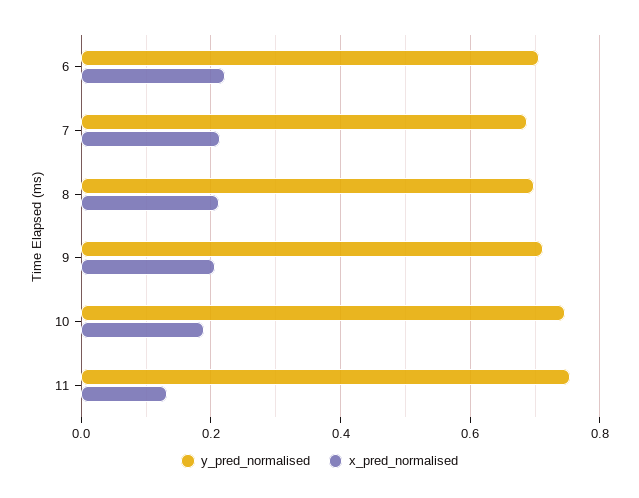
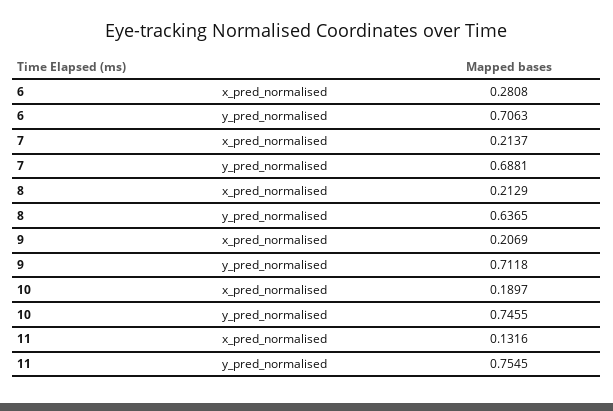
  {
    "y_pred_normalised": {
      "6": 0.7063,
      "7": 0.6881,
-     "8": 0.7,
+     "8": 0.6365,
      "9": 0.7118,
      "10": 0.7455,
      "11": 0.7545
    },
    "x_pred_normalised": {
-     "6": 0.22,
+     "6": 0.2808,
      "7": 0.2137,
      "8": 0.2129,
      "9": 0.2069,
      "10": 0.1897,
      "11": 0.1316
    }
  }

